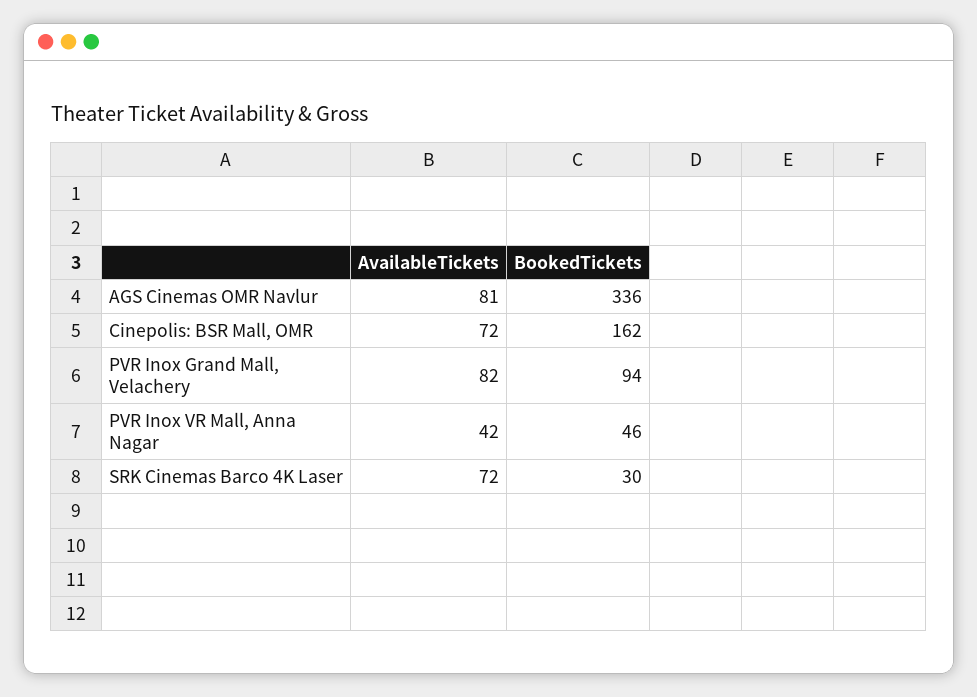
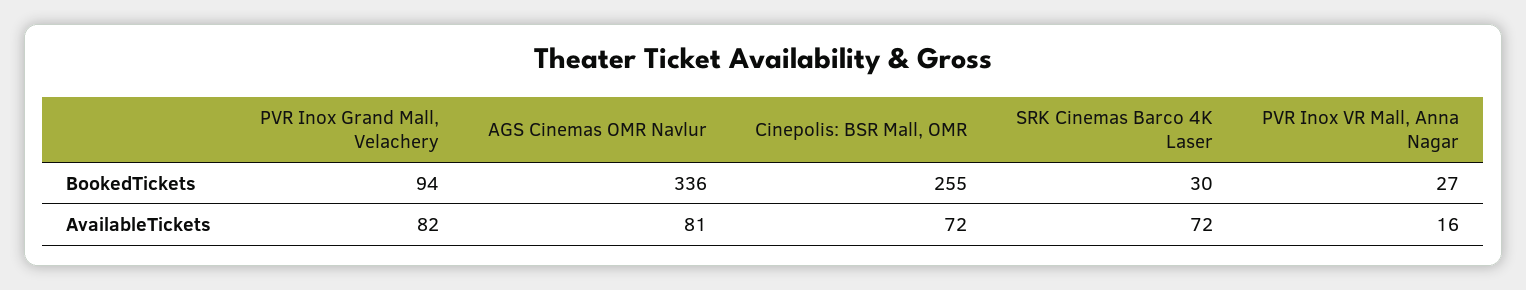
  {
    "AvailableTickets": {
      "AGS Cinemas OMR Navlur": 81,
      "Cinepolis: BSR Mall, OMR": 72,
      "PVR Inox Grand Mall, Velachery": 82,
-     "PVR Inox VR Mall, Anna Nagar": 42,
+     "PVR Inox VR Mall, Anna Nagar": 16,
      "SRK Cinemas Barco 4K Laser": 72
    },
    "BookedTickets": {
      "AGS Cinemas OMR Navlur": 336,
-     "Cinepolis: BSR Mall, OMR": 162,
+     "Cinepolis: BSR Mall, OMR": 255,
      "PVR Inox Grand Mall, Velachery": 94,
-     "PVR Inox VR Mall, Anna Nagar": 46,
+     "PVR Inox VR Mall, Anna Nagar": 27,
      "SRK Cinemas Barco 4K Laser": 30
    }
  }

